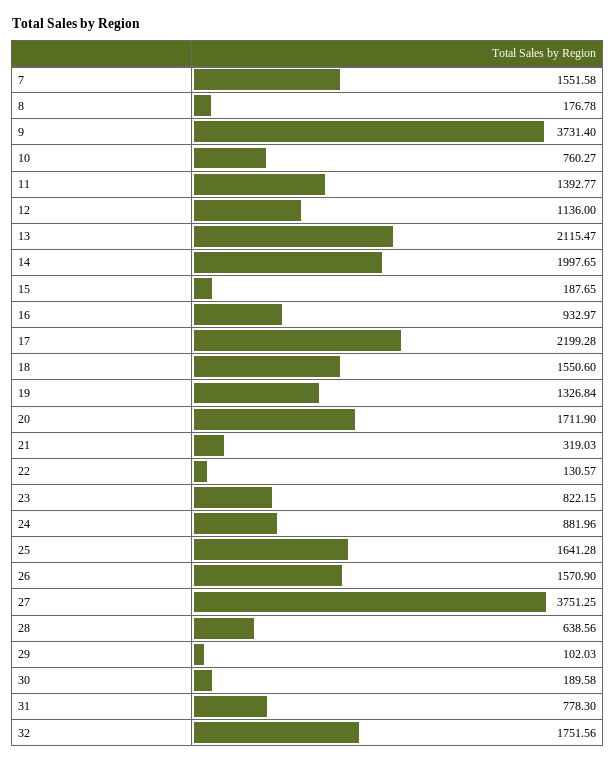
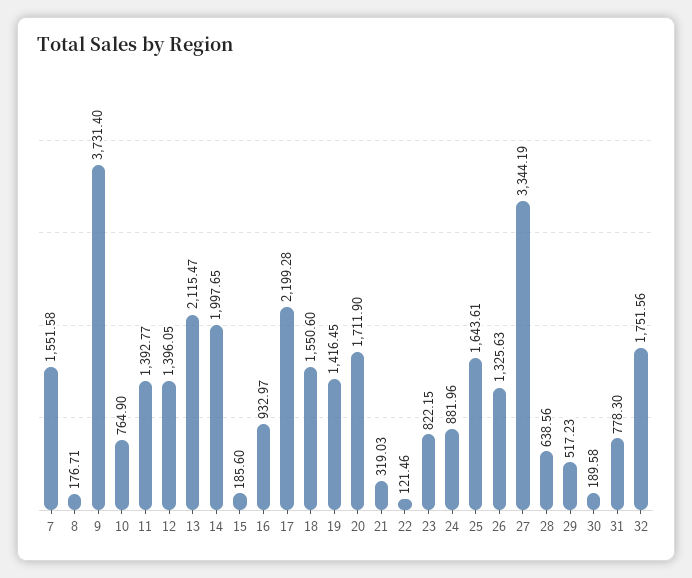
  {
    "7": 1551.58,
-   "8": 176.78,
+   "8": 176.71,
    "9": 3731.4,
-   "10": 760.27,
+   "10": 764.9,
    "11": 1392.77,
-   "12": 1136,
+   "12": 1396.05,
    "13": 2115.47,
    "14": 1997.65,
-   "15": 187.65,
+   "15": 185.6,
    "16": 932.97,
    "17": 2199.28,
    "18": 1550.6,
-   "19": 1326.84,
+   "19": 1416.45,
    "20": 1711.9,
    "21": 319.03,
-   "22": 130.57,
+   "22": 121.46,
    "23": 822.15,
    "24": 881.96,
-   "25": 1641.28,
+   "25": 1643.61,
-   "26": 1570.9,
+   "26": 1325.63,
-   "27": 3751.25,
+   "27": 3344.19,
    "28": 638.56,
-   "29": 102.03,
+   "29": 517.23,
    "30": 189.58,
    "31": 778.3,
    "32": 1751.56
  }

